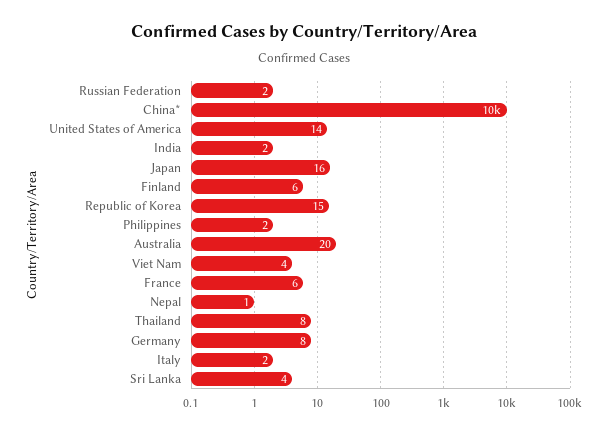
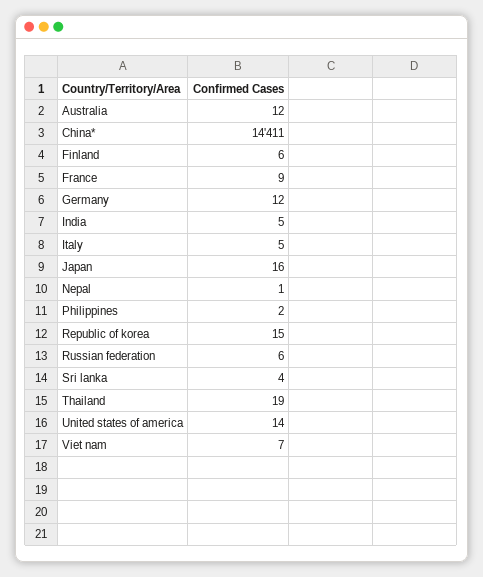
  {
-   "Russian Federation": 2,
+   "Russian Federation": 6,
-   "China*": 10000,
+   "China*": 14411,
    "United States of America": 14,
-   "India": 2,
+   "India": 5,
    "Japan": 16,
    "Finland": 6,
    "Republic of Korea": 15,
    "Philippines": 2,
-   "Australia": 20,
+   "Australia": 12,
-   "Viet Nam": 4,
+   "Viet Nam": 7,
-   "France": 6,
+   "France": 9,
    "Nepal": 1,
-   "Thailand": 8,
+   "Thailand": 19,
-   "Germany": 8,
+   "Germany": 12,
-   "Italy": 2,
+   "Italy": 5,
    "Sri Lanka": 4
  }

